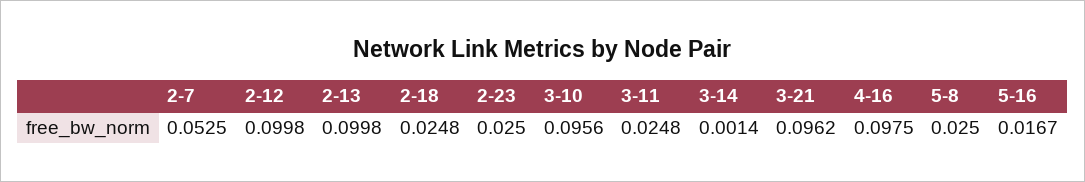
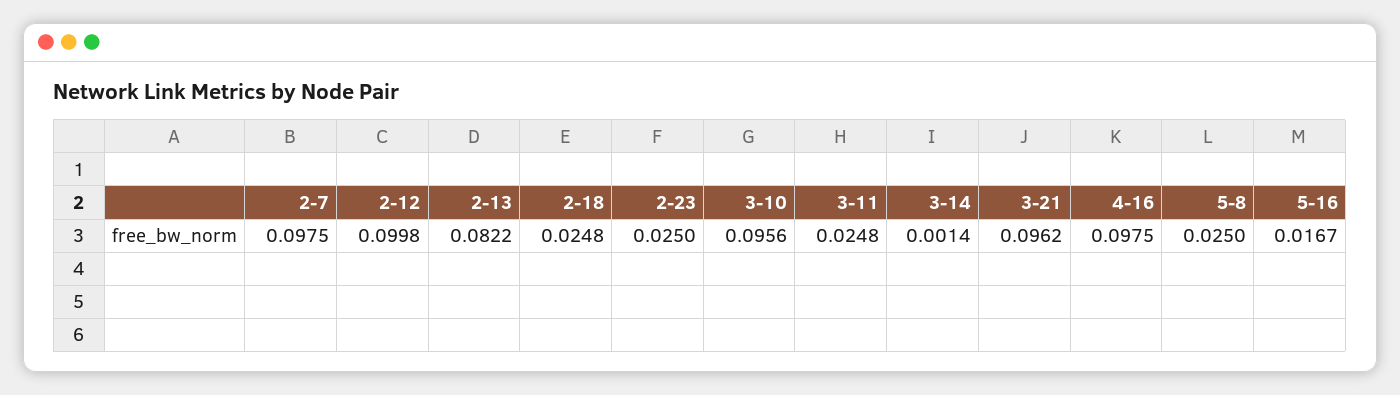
  {
-   "2-7": 0.0525,
+   "2-7": 0.0975,
    "2-12": 0.0998,
-   "2-13": 0.0998,
+   "2-13": 0.0822,
    "2-18": 0.0248,
    "2-23": 0.025,
    "3-10": 0.0956,
    "3-11": 0.0248,
    "3-14": 0.0014,
    "3-21": 0.0962,
    "4-16": 0.0975,
    "5-8": 0.025,
    "5-16": 0.0167
  }

